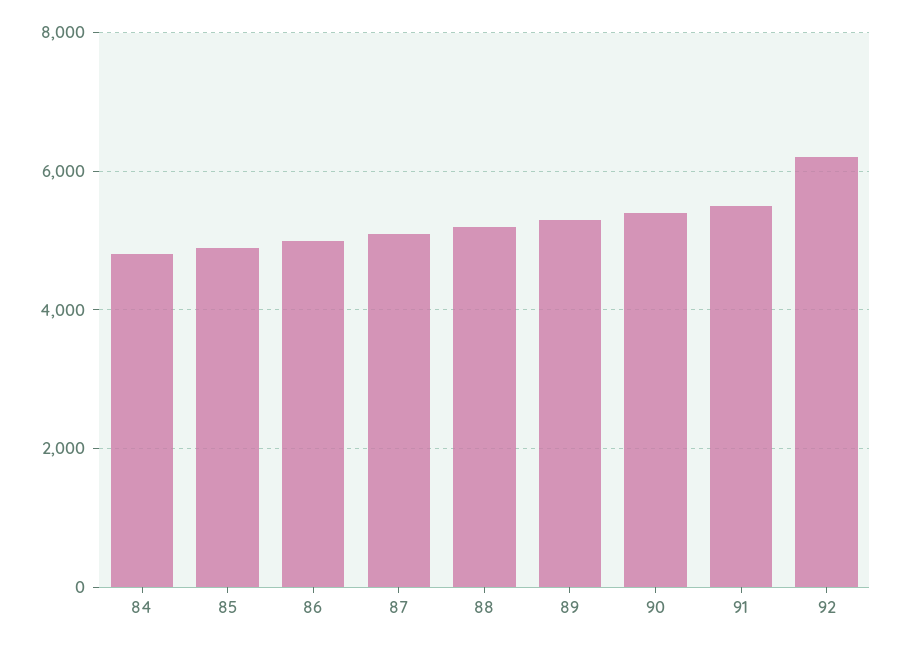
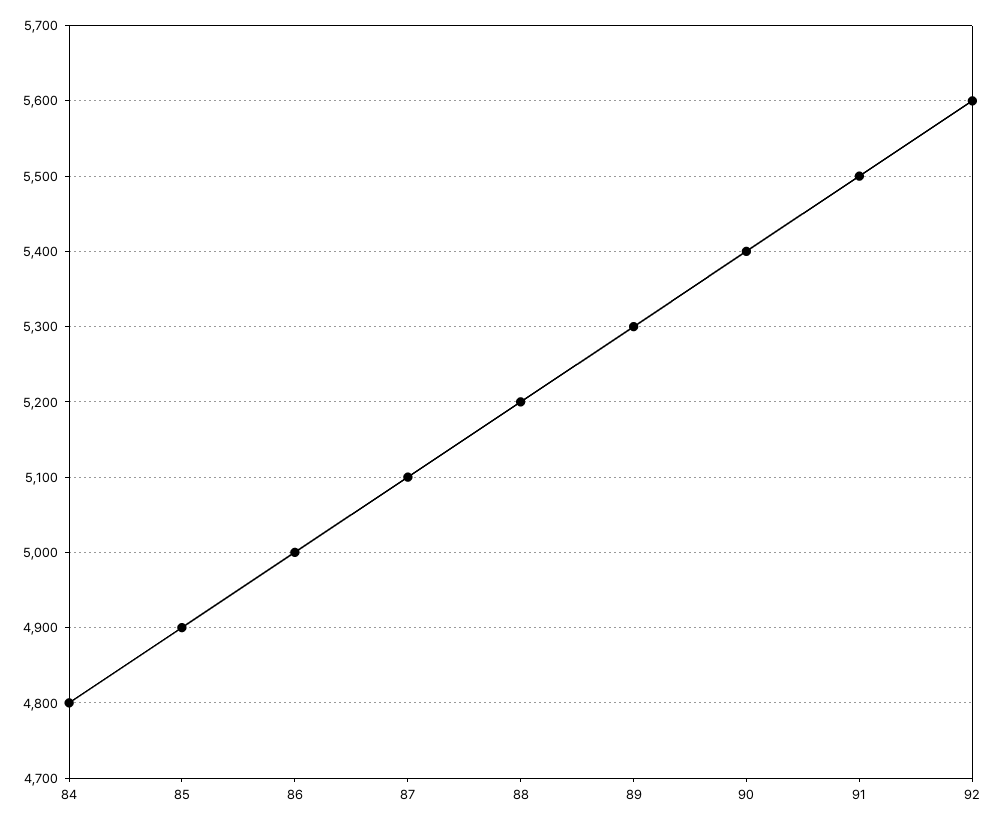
  {
    "84": 4800,
    "85": 4900,
    "86": 5000,
    "87": 5100,
    "88": 5200,
    "89": 5300,
    "90": 5400,
    "91": 5500,
-   "92": 6200
+   "92": 5600
  }

